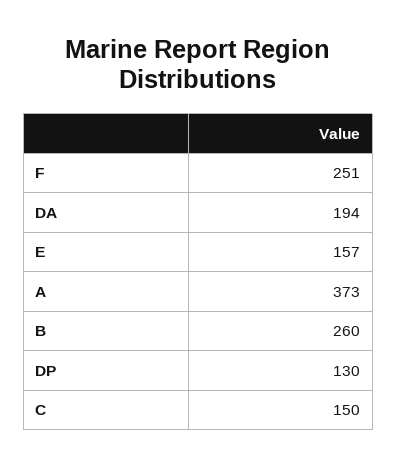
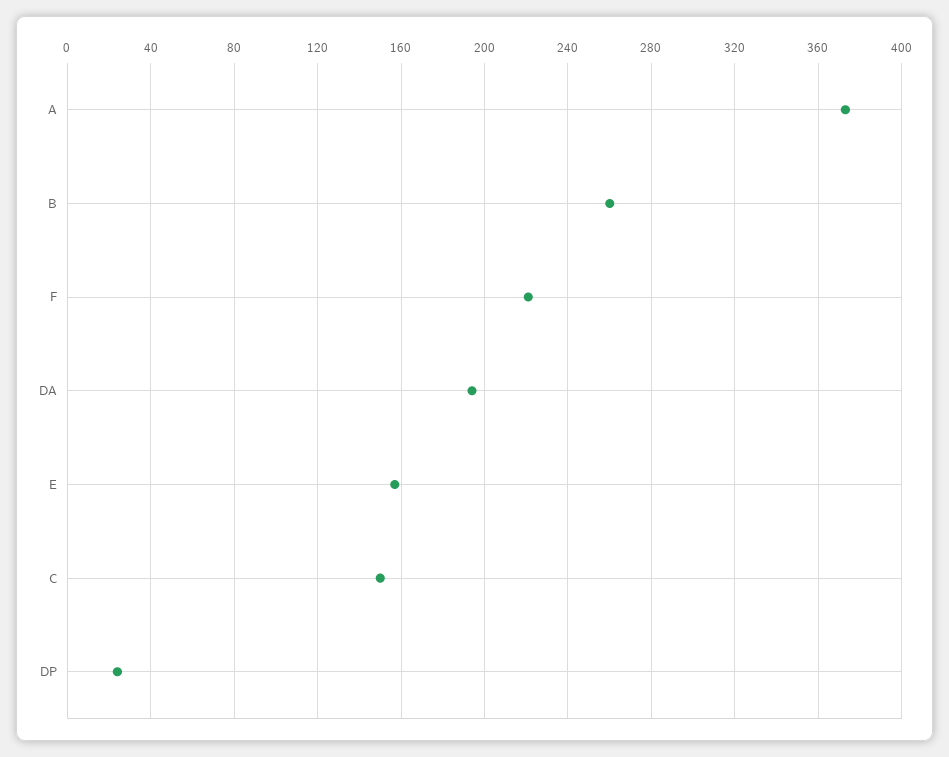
  {
-   "F": 251,
+   "F": 220,
    "DA": 194,
    "E": 157,
    "A": 373,
    "B": 260,
-   "DP": 130,
+   "DP": 25,
    "C": 150
  }

